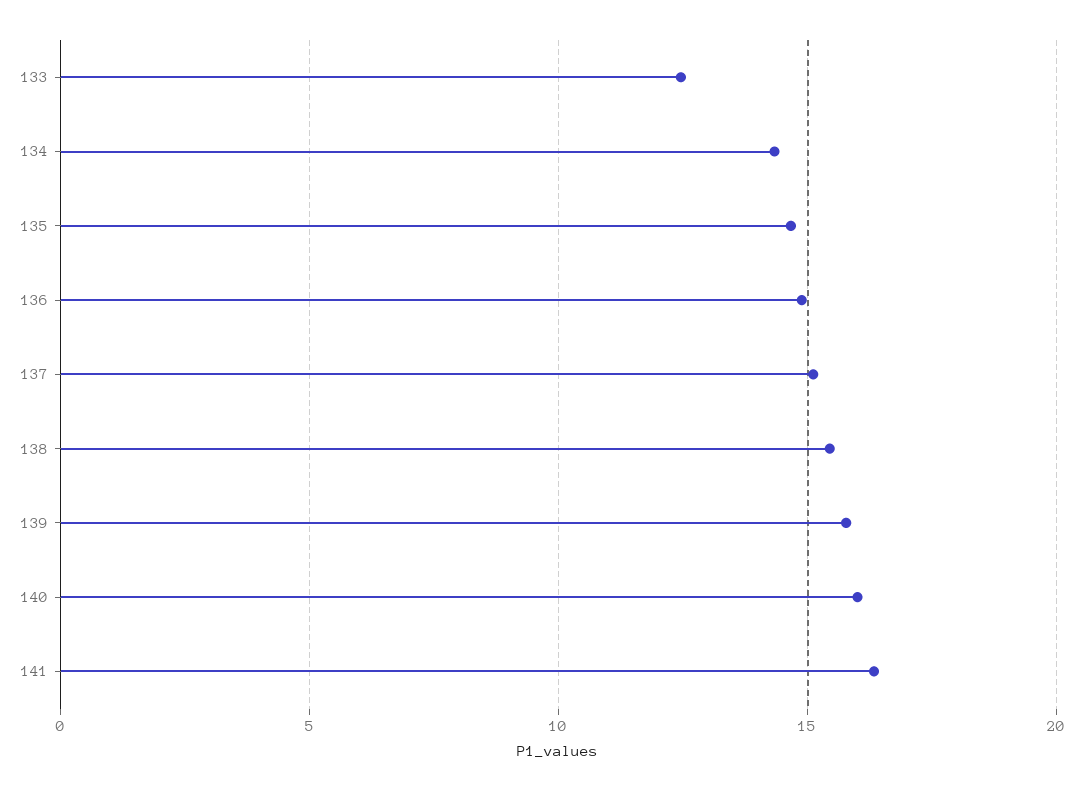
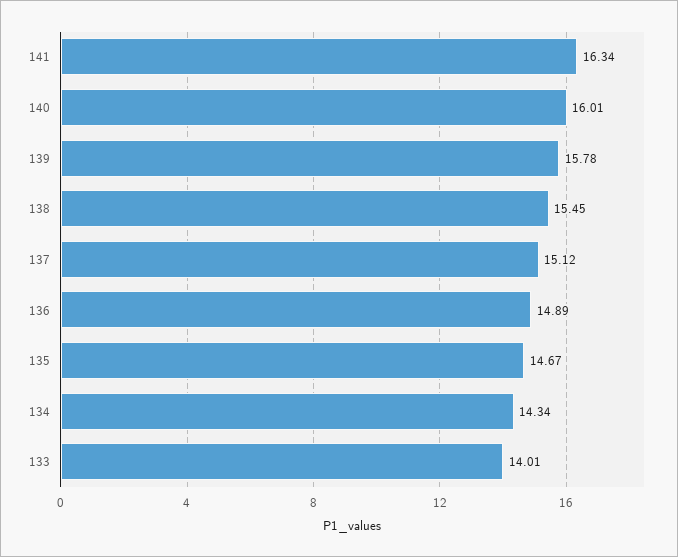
  {
-   "133": 12.5,
+   "133": 14.01,
    "134": 14.34,
    "135": 14.67,
    "136": 14.89,
    "137": 15.12,
    "138": 15.45,
    "139": 15.78,
    "140": 16.01,
    "141": 16.34
  }

